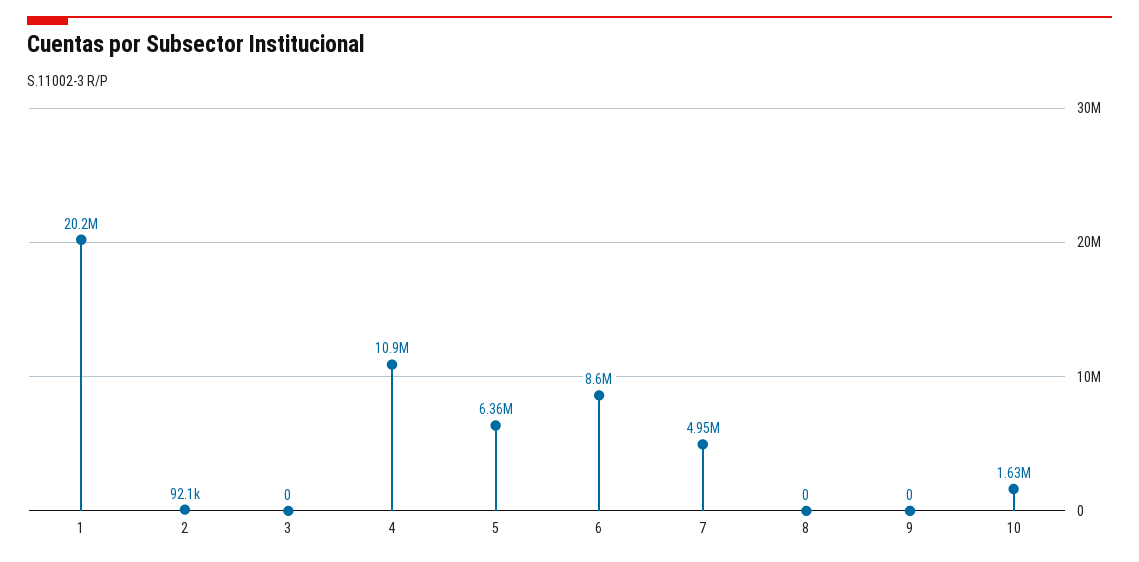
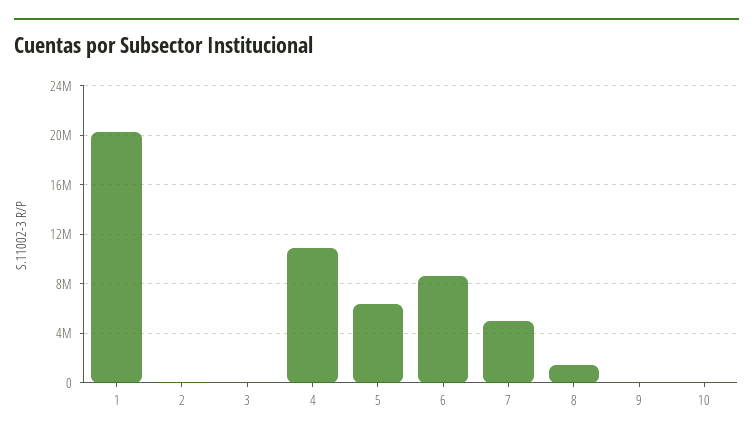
  {
    "1": 20200000,
    "2": 92100,
    "3": 0,
    "4": 10900000,
    "5": 6360000,
    "6": 8600000,
    "7": 4950000,
-   "8": 0,
+   "8": 1500000,
    "9": 0,
-   "10": 1630000
+   "10": 0
  }

